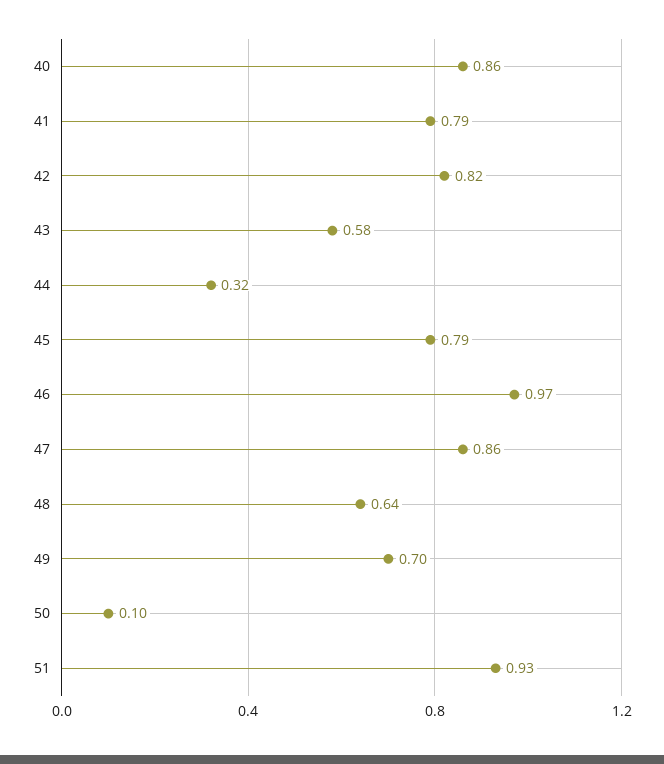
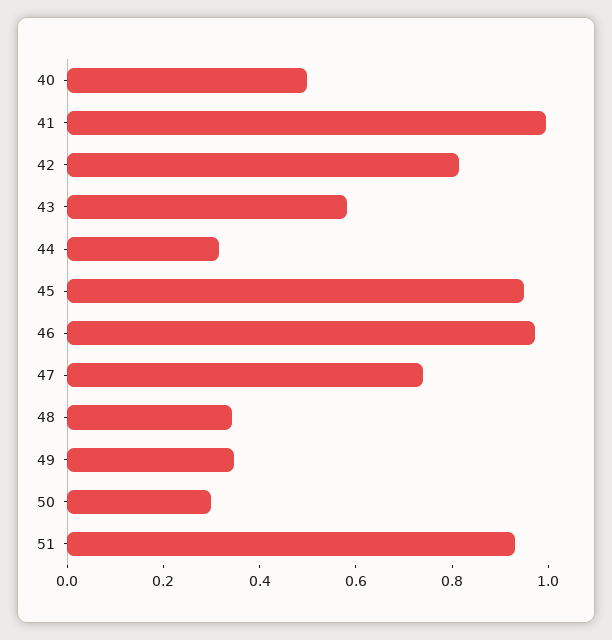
  {
-   "40": 0.86,
+   "40": 0.5,
-   "41": 0.79,
+   "41": 1,
    "42": 0.82,
    "43": 0.58,
    "44": 0.32,
-   "45": 0.79,
+   "45": 0.95,
    "46": 0.97,
-   "47": 0.86,
+   "47": 0.75,
-   "48": 0.64,
+   "48": 0.35,
-   "49": 0.7,
+   "49": 0.35,
-   "50": 0.1,
+   "50": 0.3,
    "51": 0.93
  }

